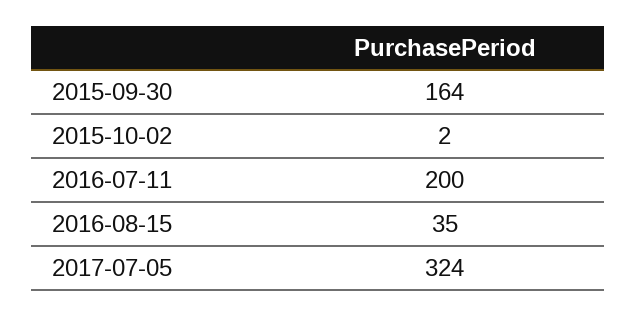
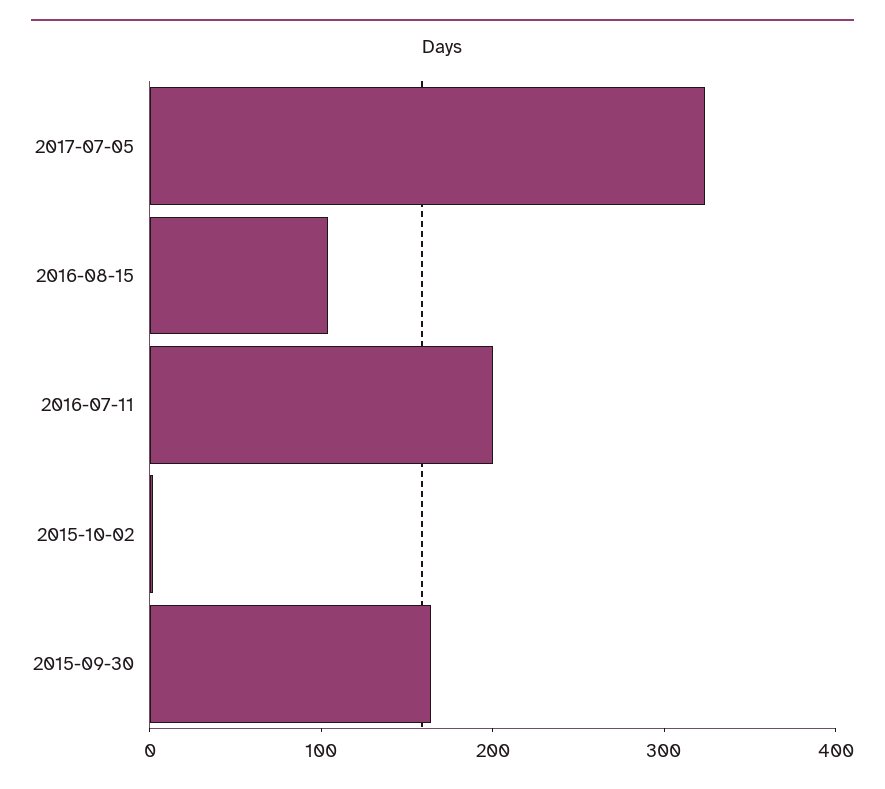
  {
    "2015-09-30": 164,
    "2015-10-02": 2,
    "2016-07-11": 200,
-   "2016-08-15": 35,
+   "2016-08-15": 100,
    "2017-07-05": 324
  }

